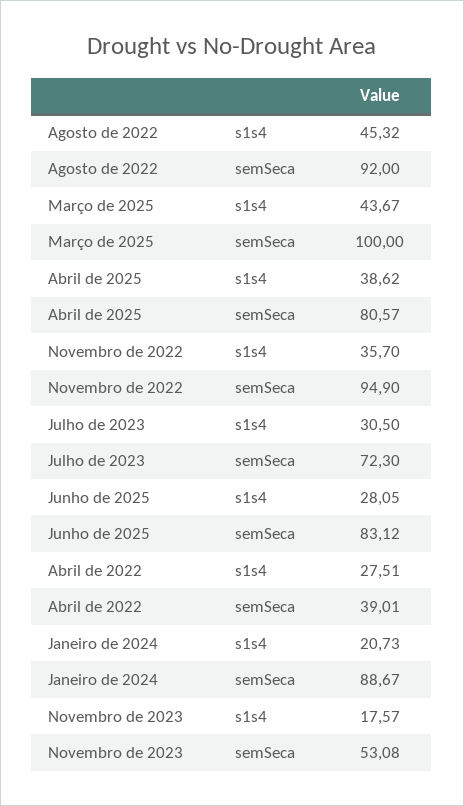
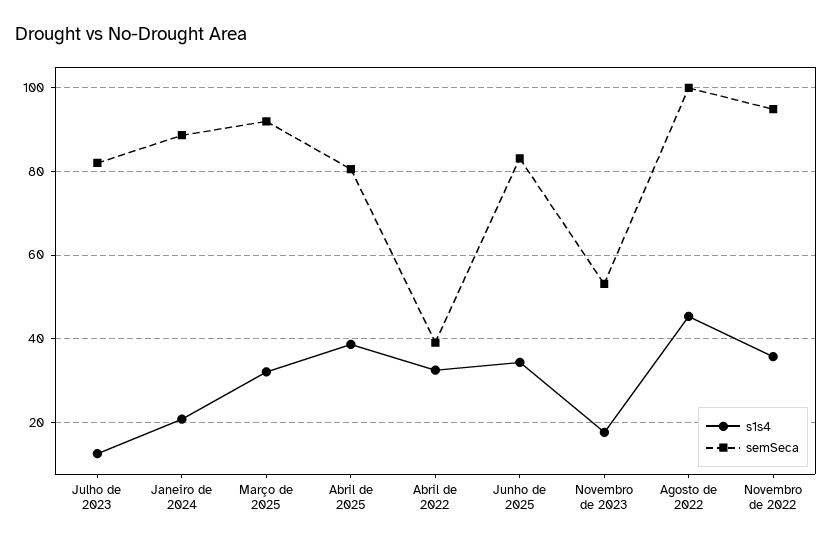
  {
    "s1s4": {
      "Agosto de 2022": 45.32,
-     "Março de 2025": 43.67,
+     "Março de 2025": 32,
      "Abril de 2025": 38.62,
      "Novembro de 2022": 35.7,
-     "Julho de 2023": 30.5,
+     "Julho de 2023": 12,
-     "Junho de 2025": 28.05,
+     "Junho de 2025": 34,
-     "Abril de 2022": 27.51,
+     "Abril de 2022": 32,
      "Janeiro de 2024": 20.73,
      "Novembro de 2023": 17.57
    },
    "semSeca": {
-     "Agosto de 2022": 92,
+     "Agosto de 2022": 100,
-     "Março de 2025": 100,
+     "Março de 2025": 92,
      "Abril de 2025": 80.57,
      "Novembro de 2022": 94.9,
-     "Julho de 2023": 72.3,
+     "Julho de 2023": 82,
      "Junho de 2025": 83.12,
      "Abril de 2022": 39.01,
      "Janeiro de 2024": 88.67,
      "Novembro de 2023": 53.08
    }
  }

